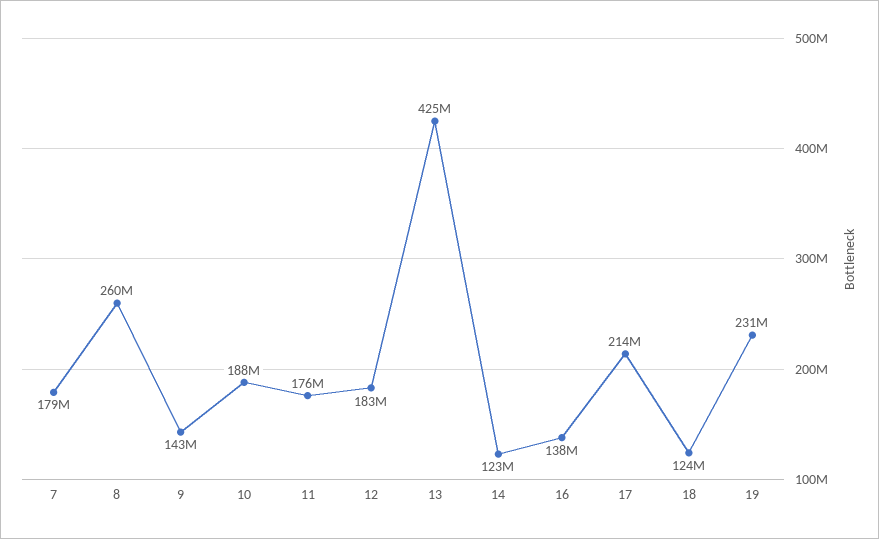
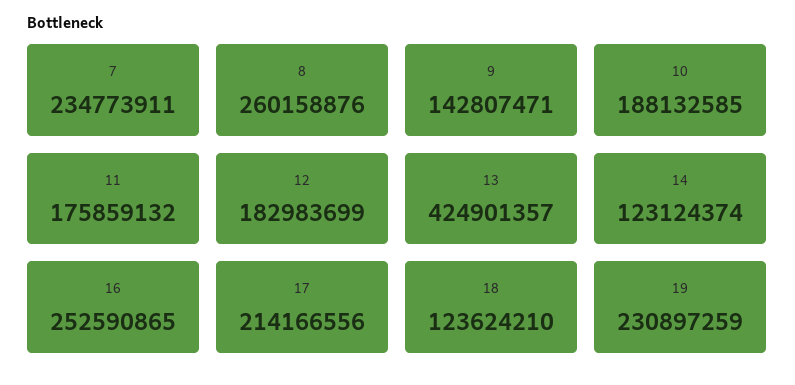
  {
-   "7": 179000000,
+   "7": 234773911,
    "8": 260158876,
    "9": 142807471,
    "10": 188132585,
    "11": 175859132,
    "12": 182983699,
    "13": 424901357,
    "14": 123124374,
-   "16": 138000000,
+   "16": 252590865,
    "17": 214166556,
    "18": 123624210,
    "19": 230897259
  }

